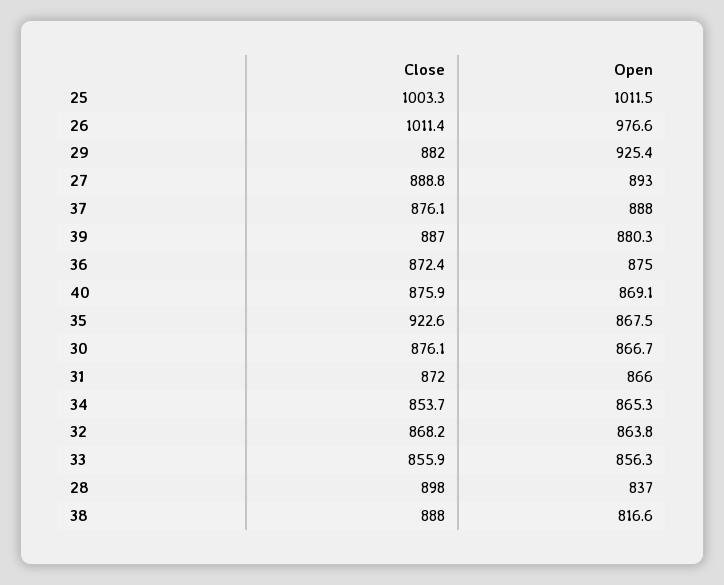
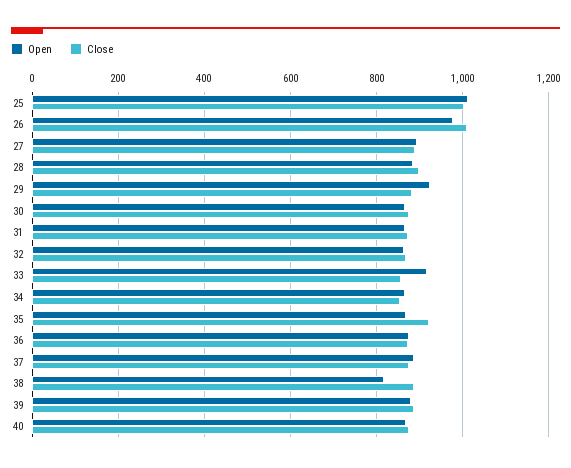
  {
    "Close": {
      "25": 1003.3,
      "26": 1011.4,
      "29": 882,
      "27": 888.8,
      "37": 876.1,
      "39": 887,
      "36": 872.4,
      "40": 875.9,
      "35": 922.6,
      "30": 876.1,
      "31": 872,
      "34": 853.7,
      "32": 868.2,
      "33": 855.9,
      "28": 898,
      "38": 888
    },
    "Open": {
      "25": 1011.5,
      "26": 976.6,
      "29": 925.4,
      "27": 893,
      "37": 888,
      "39": 880.3,
      "36": 875,
      "40": 869.1,
      "35": 867.5,
      "30": 866.7,
      "31": 866,
      "34": 865.3,
      "32": 863.8,
-     "33": 856.3,
+     "33": 920,
-     "28": 837,
+     "28": 880,
      "38": 816.6
    }
  }

